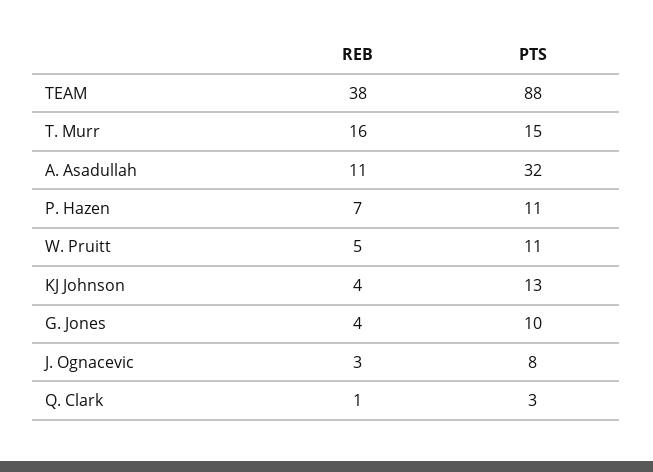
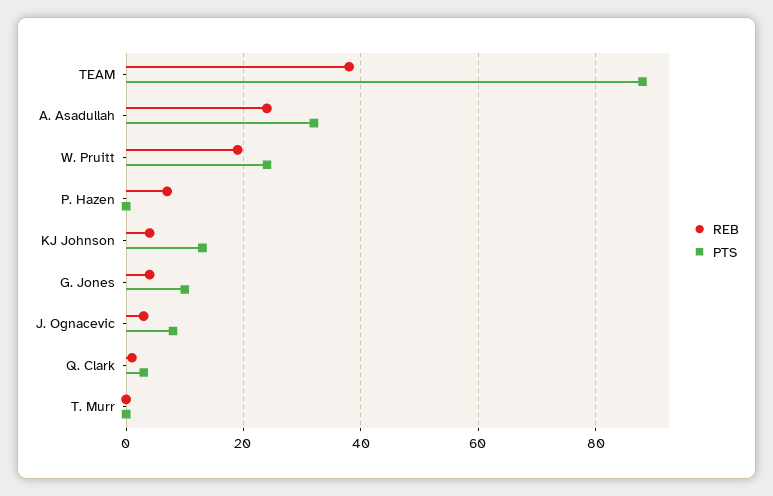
  {
    "REB": {
      "TEAM": 38,
-     "T. Murr": 16,
+     "T. Murr": 0,
-     "A. Asadullah": 11,
+     "A. Asadullah": 25,
      "P. Hazen": 7,
-     "W. Pruitt": 5,
+     "W. Pruitt": 20,
      "KJ Johnson": 4,
      "G. Jones": 4,
      "J. Ognacevic": 3,
      "Q. Clark": 1
    },
    "PTS": {
      "TEAM": 88,
-     "T. Murr": 15,
+     "T. Murr": 0,
      "A. Asadullah": 32,
-     "P. Hazen": 11,
+     "P. Hazen": 0,
-     "W. Pruitt": 11,
+     "W. Pruitt": 25,
      "KJ Johnson": 13,
      "G. Jones": 10,
      "J. Ognacevic": 8,
      "Q. Clark": 3
    }
  }

